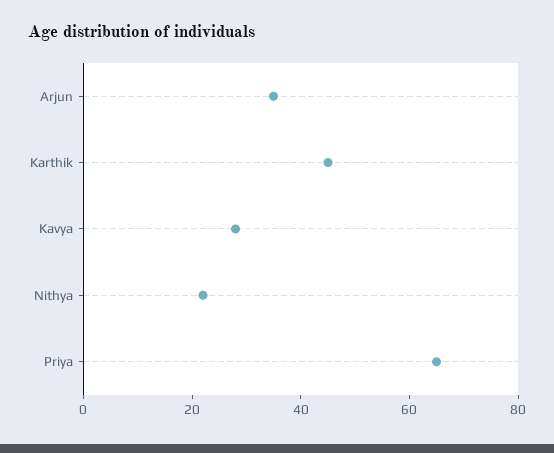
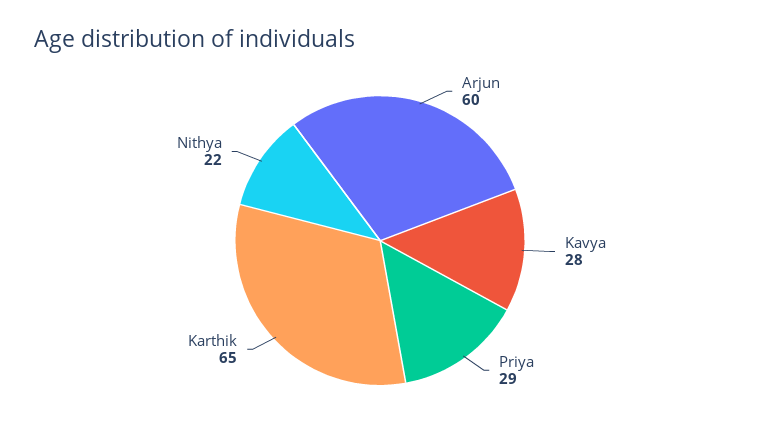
  {
-   "Arjun": 35,
+   "Arjun": 60,
-   "Karthik": 45,
+   "Karthik": 65,
    "Kavya": 28,
    "Nithya": 22,
-   "Priya": 65
+   "Priya": 29
  }

